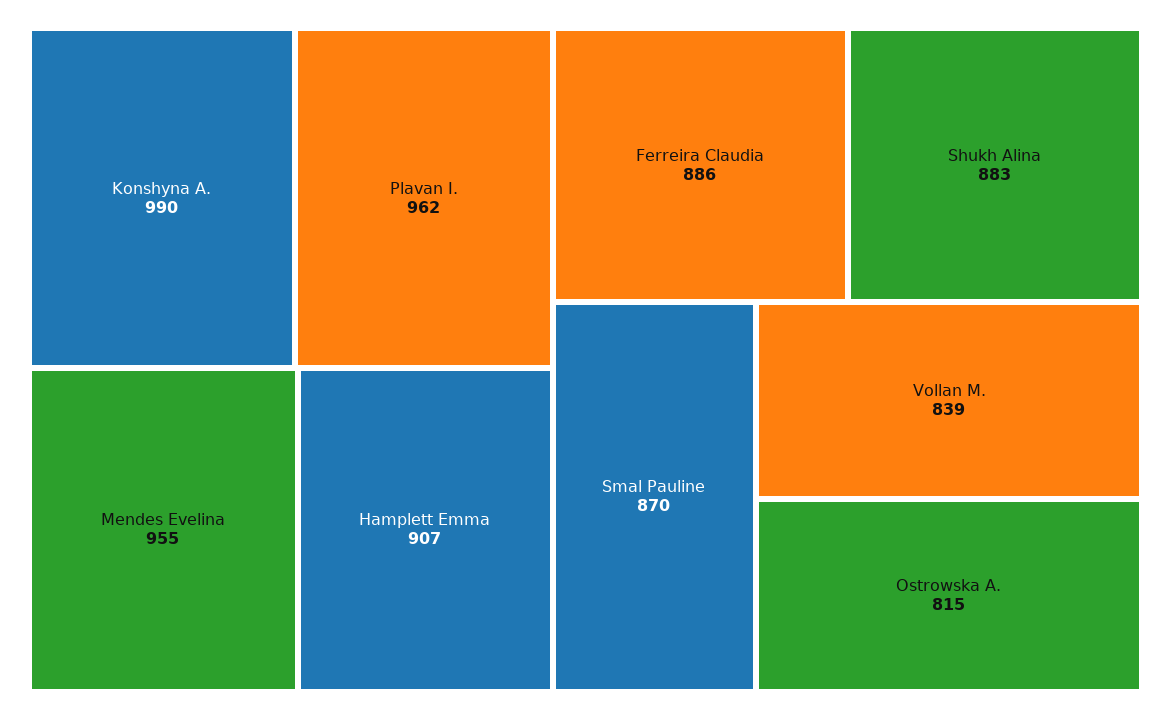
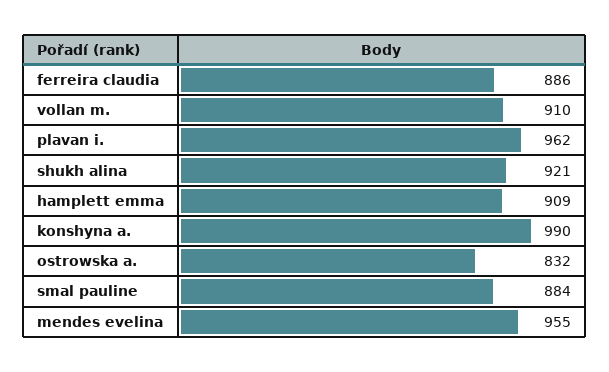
  {
    "Konshyna A.": 990,
    "Plavan I.": 962,
    "Mendes Evelina": 955,
-   "Hamplett Emma": 907,
+   "Hamplett Emma": 909,
    "Ferreira Claudia": 886,
-   "Shukh Alina": 883,
+   "Shukh Alina": 921,
-   "Smal Pauline": 870,
+   "Smal Pauline": 884,
-   "Vollan M.": 839,
+   "Vollan M.": 910,
-   "Ostrowska A.": 815
+   "Ostrowska A.": 832
  }

